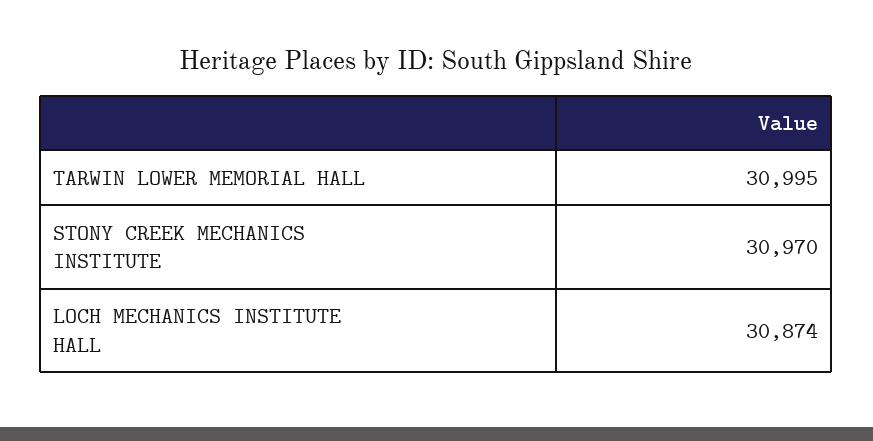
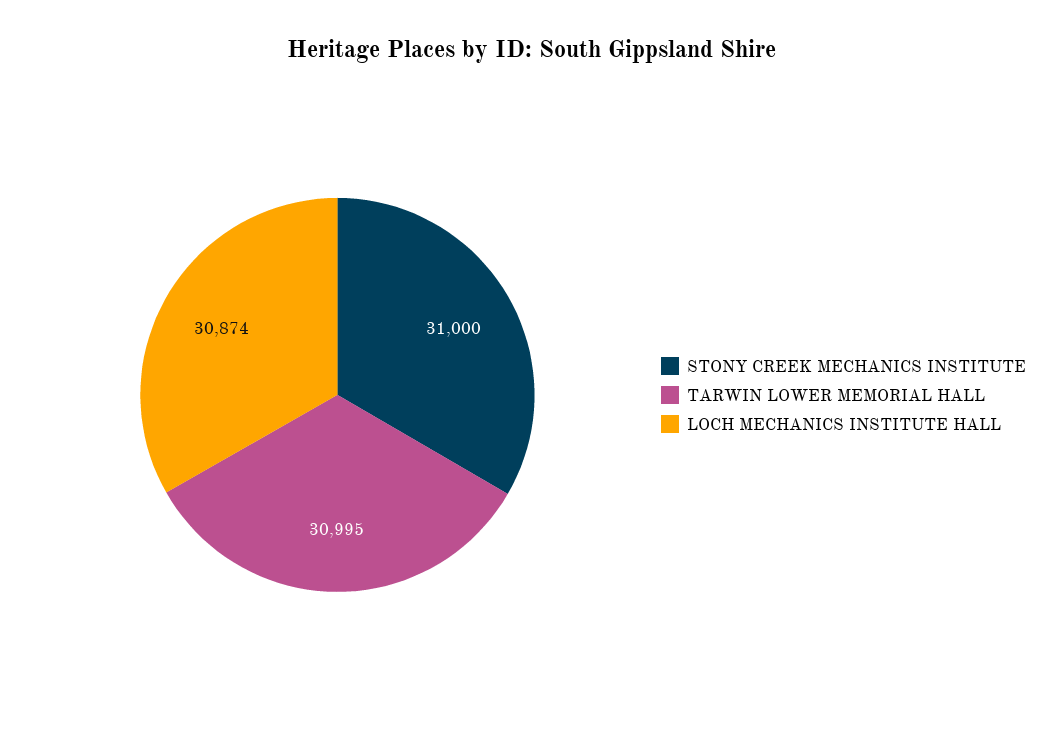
  {
    "TARWIN LOWER MEMORIAL HALL": 30995,
-   "STONY CREEK MECHANICS INSTITUTE": 30970,
+   "STONY CREEK MECHANICS INSTITUTE": 31000,
    "LOCH MECHANICS INSTITUTE HALL": 30874
  }

